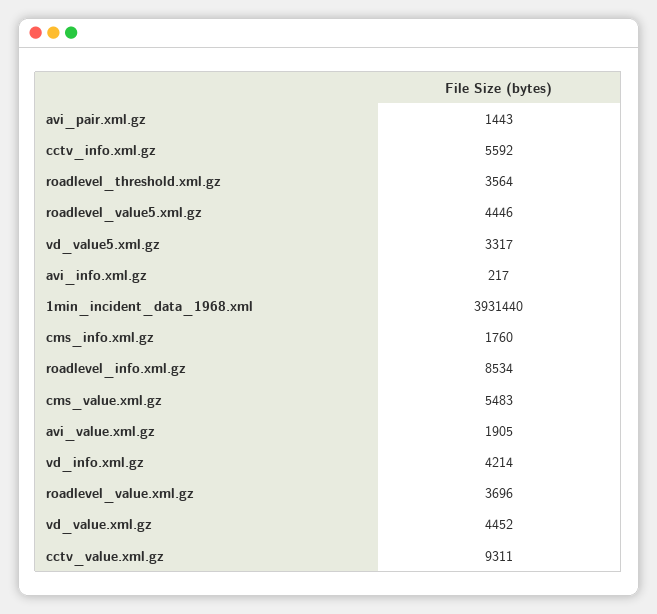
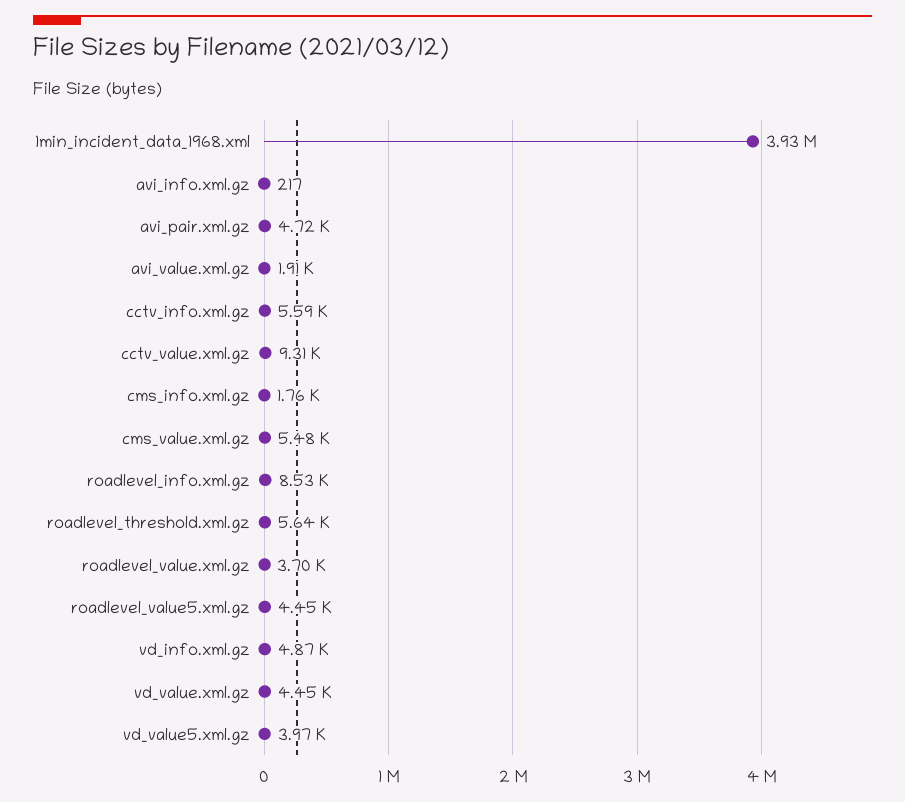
  {
-   "avi_pair.xml.gz": 1443,
+   "avi_pair.xml.gz": 4720,
    "cctv_info.xml.gz": 5592,
-   "roadlevel_threshold.xml.gz": 3564,
+   "roadlevel_threshold.xml.gz": 5640,
    "roadlevel_value5.xml.gz": 4446,
-   "vd_value5.xml.gz": 3317,
+   "vd_value5.xml.gz": 3970,
    "avi_info.xml.gz": 217,
    "1min_incident_data_1968.xml": 3931440,
    "cms_info.xml.gz": 1760,
    "roadlevel_info.xml.gz": 8534,
    "cms_value.xml.gz": 5483,
    "avi_value.xml.gz": 1905,
-   "vd_info.xml.gz": 4214,
+   "vd_info.xml.gz": 4870,
    "roadlevel_value.xml.gz": 3696,
    "vd_value.xml.gz": 4452,
    "cctv_value.xml.gz": 9311
  }

